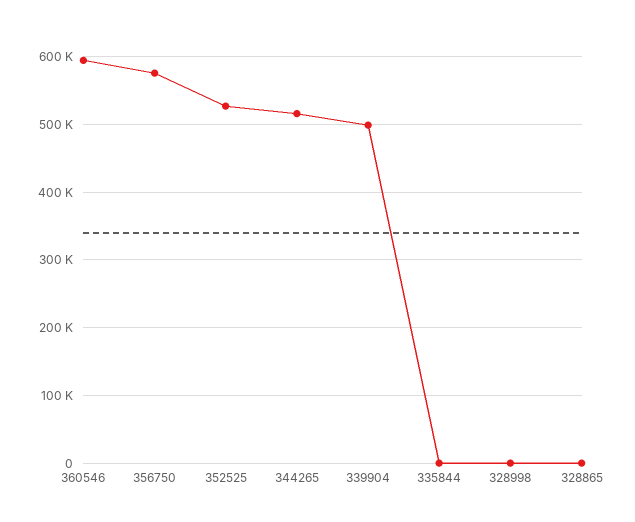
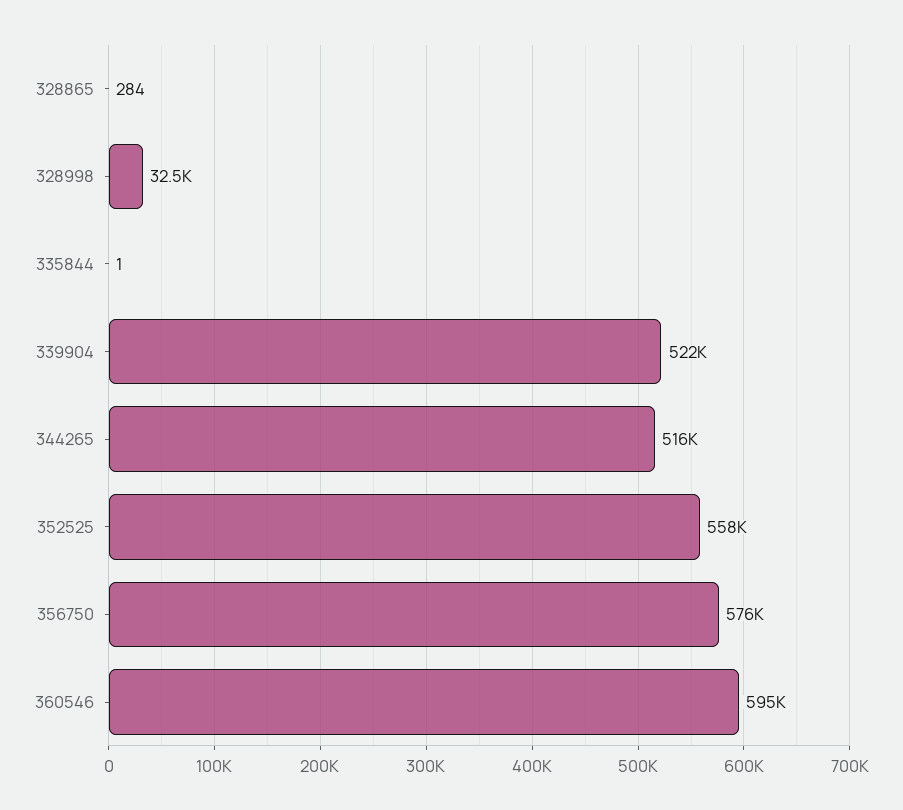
  {
    "360546": 595000,
    "356750": 576000,
-   "352525": 530000,
+   "352525": 558000,
    "344265": 516000,
-   "339904": 500000,
+   "339904": 522000,
    "335844": 1,
-   "328998": 0,
+   "328998": 32500,
    "328865": 284
  }

